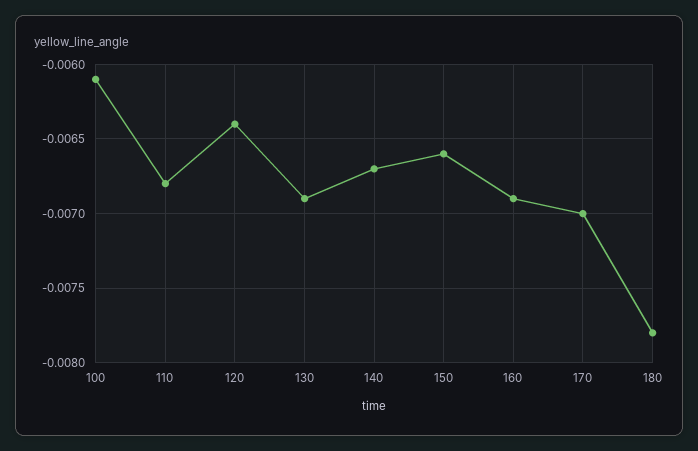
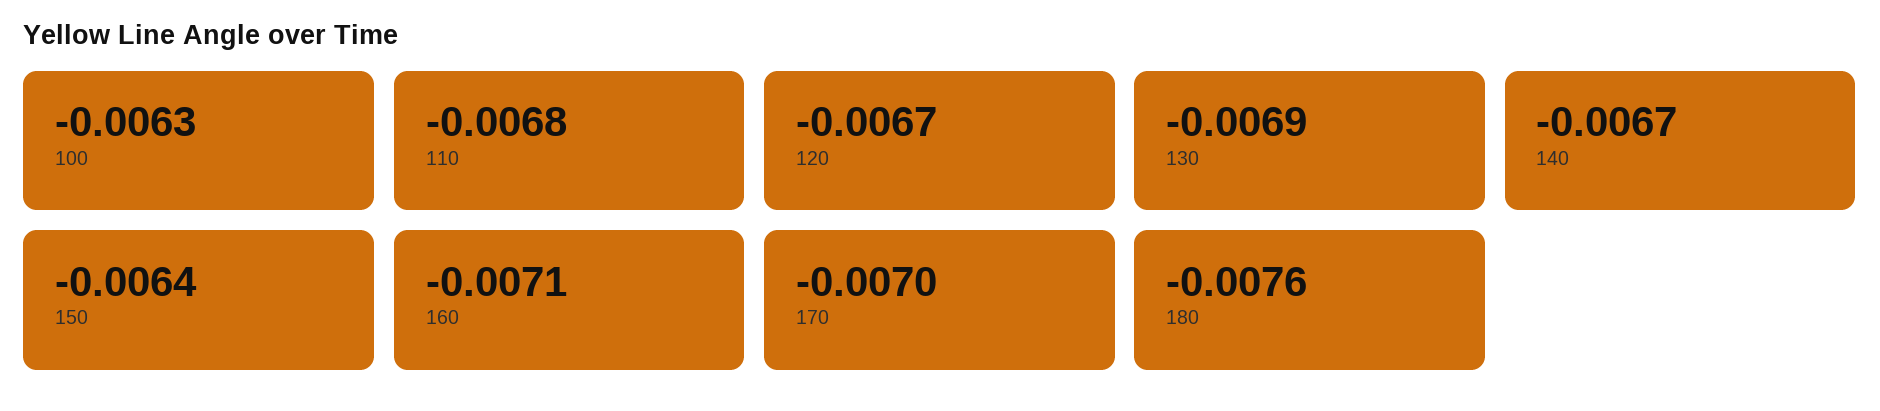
  {
-   "100": -0.0061,
+   "100": -0.0063,
    "110": -0.0068,
-   "120": -0.0064,
+   "120": -0.0067,
    "130": -0.0069,
    "140": -0.0067,
-   "150": -0.0066,
+   "150": -0.0064,
-   "160": -0.0069,
+   "160": -0.0071,
    "170": -0.007,
-   "180": -0.0078
+   "180": -0.0076
  }

